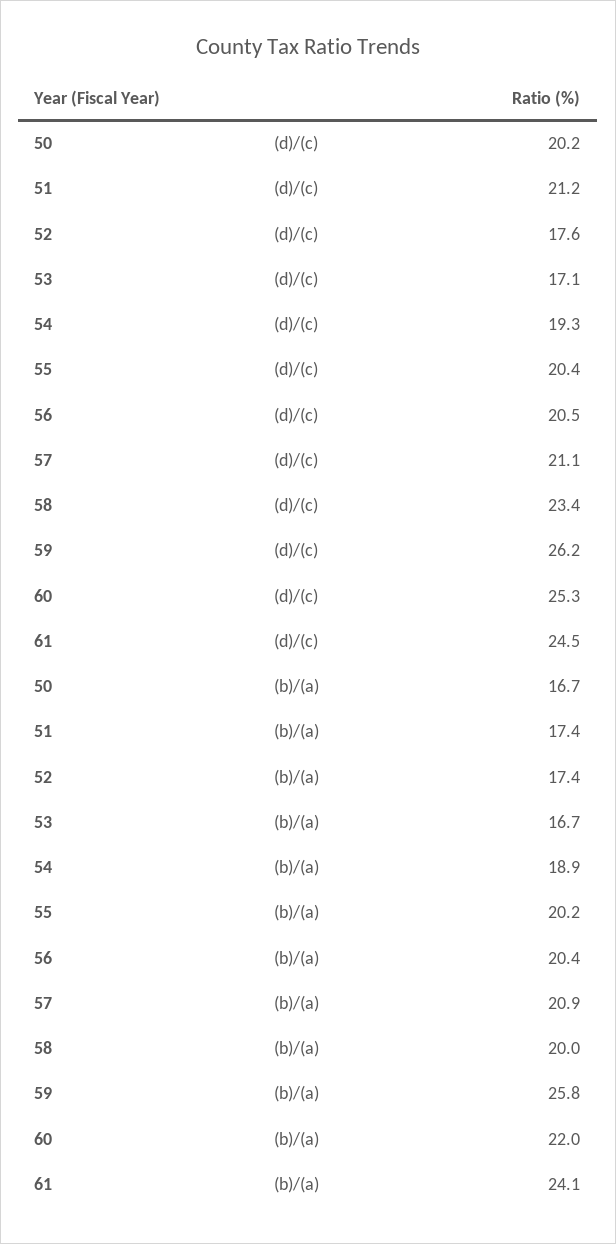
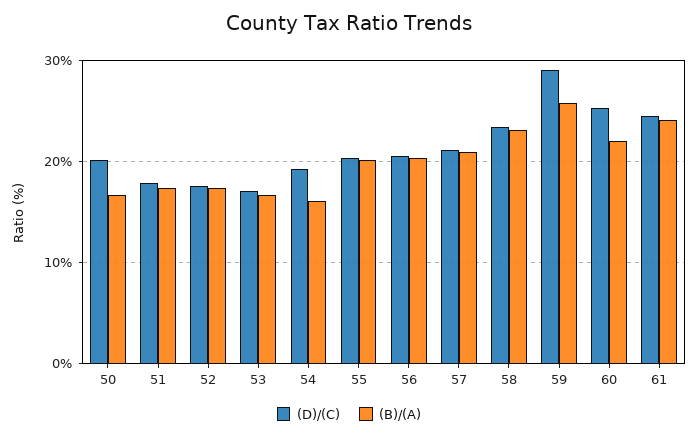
  {
    "(d)/(c)": {
      "50": 20.2,
-     "51": 21.2,
+     "51": 18,
      "52": 17.6,
      "53": 17.1,
      "54": 19.3,
      "55": 20.4,
      "56": 20.5,
      "57": 21.1,
      "58": 23.4,
-     "59": 26.2,
+     "59": 29,
      "60": 25.3,
      "61": 24.5
    },
    "(b)/(a)": {
      "50": 16.7,
      "51": 17.4,
      "52": 17.4,
      "53": 16.7,
-     "54": 18.9,
+     "54": 16,
      "55": 20.2,
      "56": 20.4,
      "57": 20.9,
-     "58": 20,
+     "58": 23,
      "59": 25.8,
      "60": 22,
      "61": 24.1
    }
  }

